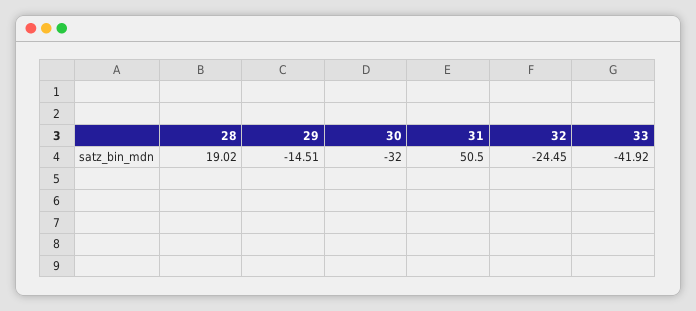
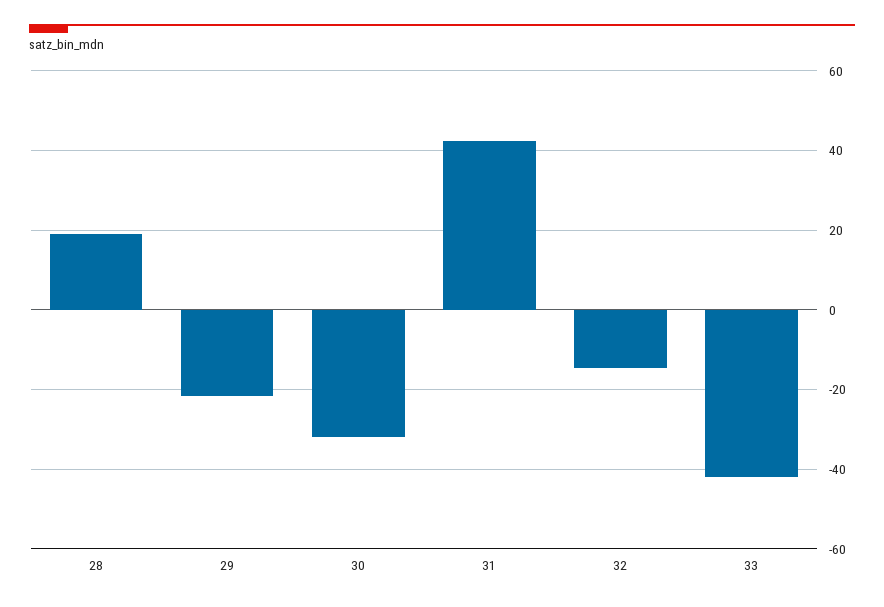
  {
    "28": 19.02,
-   "29": -14.51,
+   "29": -22,
    "30": -32,
-   "31": 50.5,
+   "31": 42,
-   "32": -24.45,
+   "32": -14,
    "33": -41.92
  }

